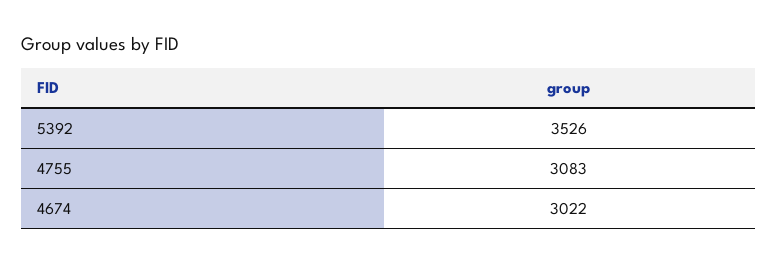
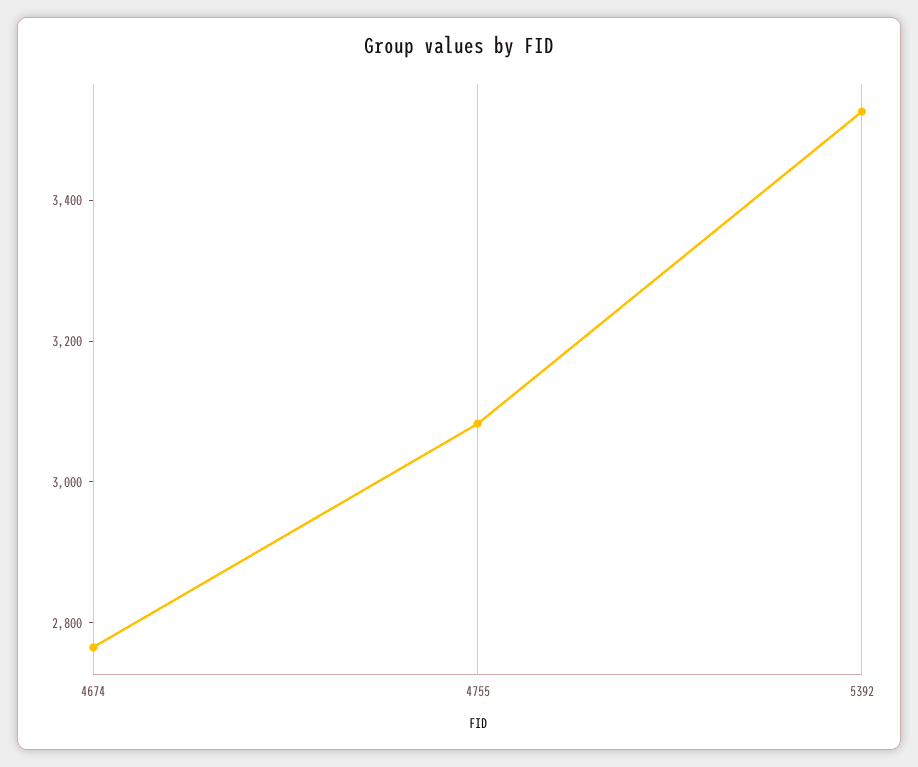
  {
    "5392": 3526,
    "4755": 3083,
-   "4674": 3022
+   "4674": 2750
  }

